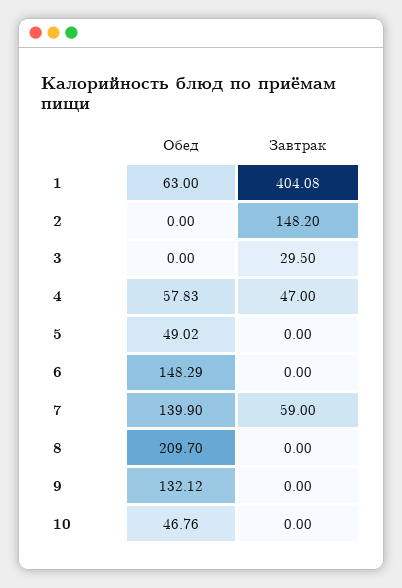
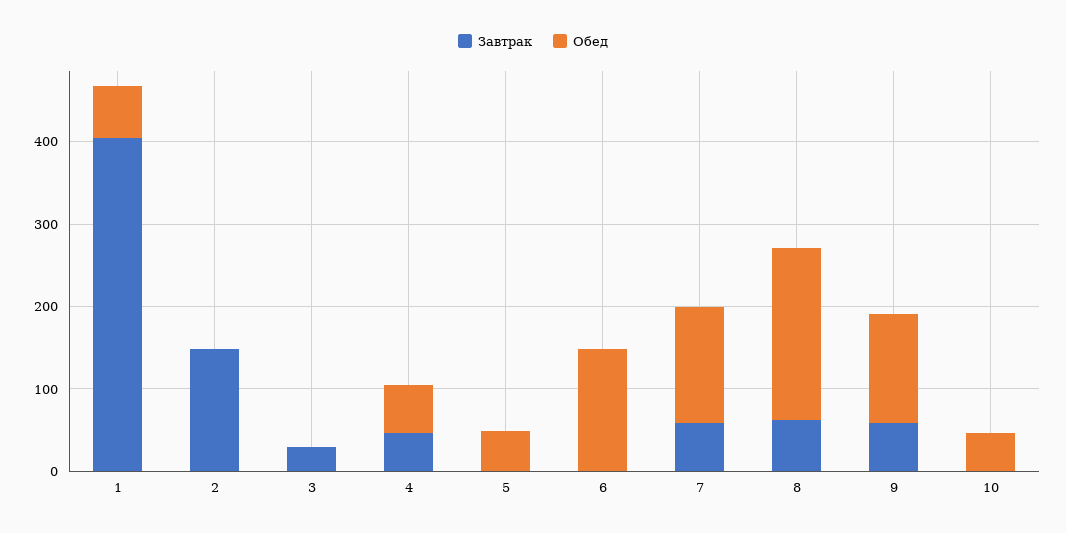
  {
    "Обед": {
      "1": 63,
      "2": 0,
      "3": 0,
      "4": 57.83,
      "5": 49.02,
      "6": 148.29,
      "7": 139.9,
      "8": 209.7,
      "9": 132.12,
      "10": 46.76
    },
    "Завтрак": {
      "1": 404.08,
      "2": 148.2,
      "3": 29.5,
      "4": 47,
      "5": 0,
      "6": 0,
      "7": 59,
-     "8": 0,
+     "8": 60,
-     "9": 0,
+     "9": 60,
      "10": 0
    }
  }

